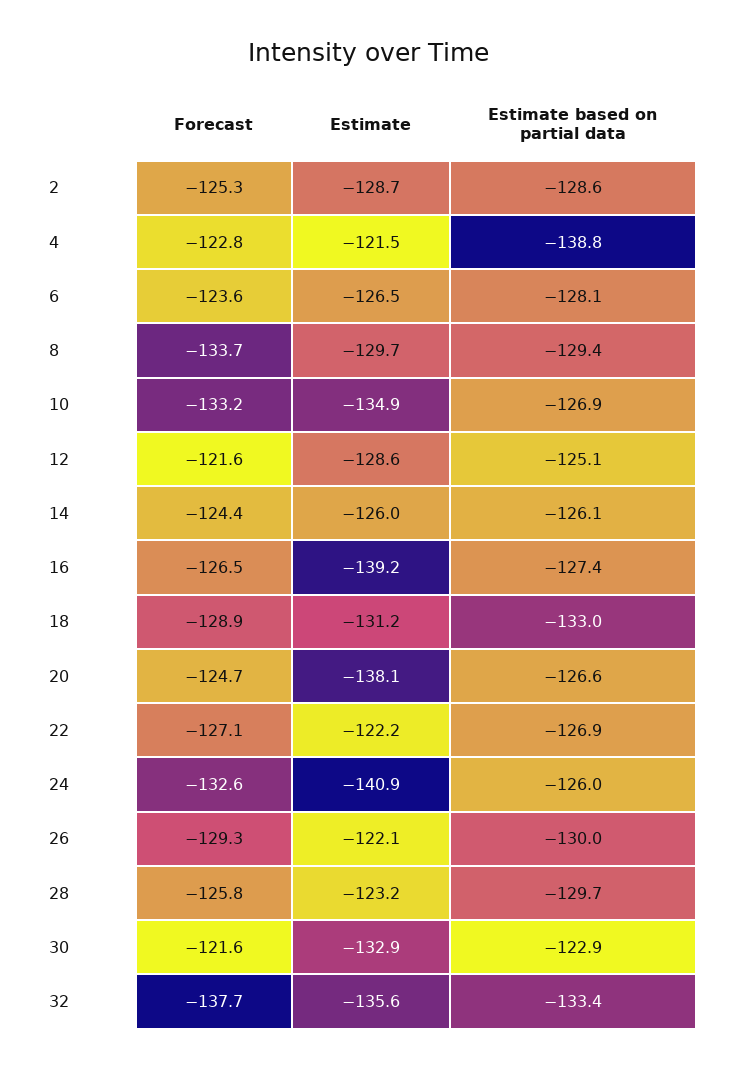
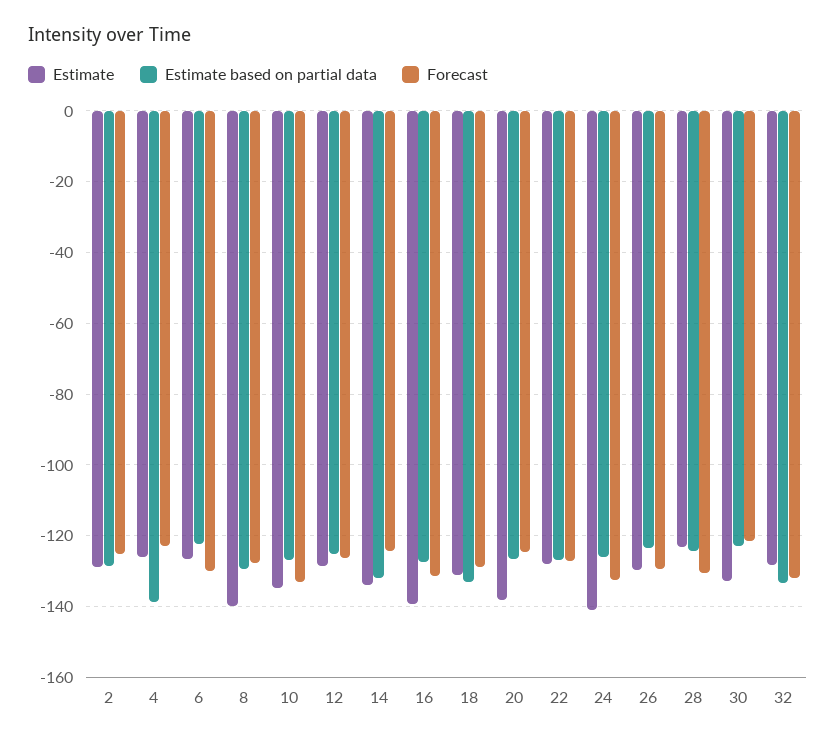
  {
    "Forecast": {
      "2": -125.3,
      "4": -122.8,
-     "6": -123.6,
+     "6": -130,
-     "8": -133.7,
+     "8": -128,
      "10": -133.2,
-     "12": -121.6,
+     "12": -126,
      "14": -124.4,
-     "16": -126.5,
+     "16": -132,
      "18": -128.9,
      "20": -124.7,
      "22": -127.1,
      "24": -132.6,
      "26": -129.3,
-     "28": -125.8,
+     "28": -130,
      "30": -121.6,
-     "32": -137.7
+     "32": -132
    },
    "Estimate": {
      "2": -128.7,
-     "4": -121.5,
+     "4": -126,
      "6": -126.5,
-     "8": -129.7,
+     "8": -140,
      "10": -134.9,
      "12": -128.6,
-     "14": -126,
+     "14": -134,
      "16": -139.2,
      "18": -131.2,
      "20": -138.1,
-     "22": -122.2,
+     "22": -128,
      "24": -140.9,
-     "26": -122.1,
+     "26": -130,
      "28": -123.2,
      "30": -132.9,
-     "32": -135.6
+     "32": -128
    },
    "Estimate based on partial data": {
      "2": -128.6,
      "4": -138.8,
-     "6": -128.1,
+     "6": -122,
      "8": -129.4,
      "10": -126.9,
      "12": -125.1,
-     "14": -126.1,
+     "14": -132,
      "16": -127.4,
      "18": -133,
      "20": -126.6,
      "22": -126.9,
      "24": -126,
-     "26": -130,
+     "26": -124,
-     "28": -129.7,
+     "28": -124,
      "30": -122.9,
      "32": -133.4
    }
  }

